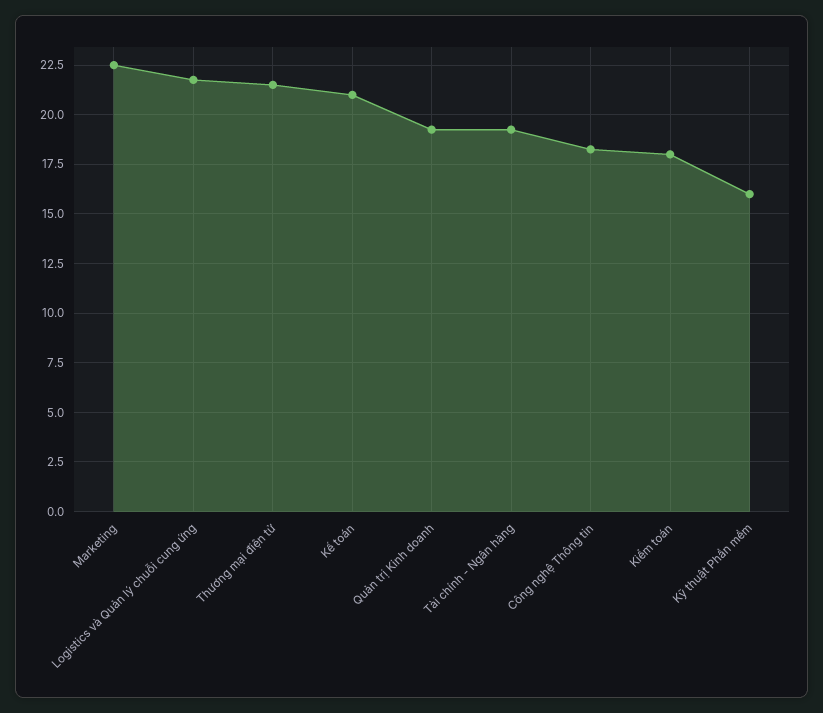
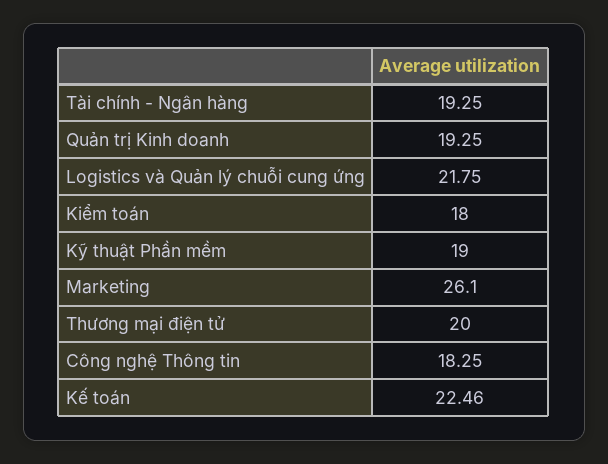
  {
-   "Marketing": 22.5,
+   "Marketing": 26.1,
    "Logistics và Quản lý chuỗi cung ứng": 21.75,
-   "Thương mại điện tử": 21.5,
+   "Thương mại điện tử": 20,
-   "Kế toán": 21,
+   "Kế toán": 22.46,
    "Quản trị Kinh doanh": 19.25,
    "Tài chính - Ngân hàng": 19.25,
    "Công nghệ Thông tin": 18.25,
    "Kiểm toán": 18,
-   "Kỹ thuật Phần mềm": 16
+   "Kỹ thuật Phần mềm": 19
  }

